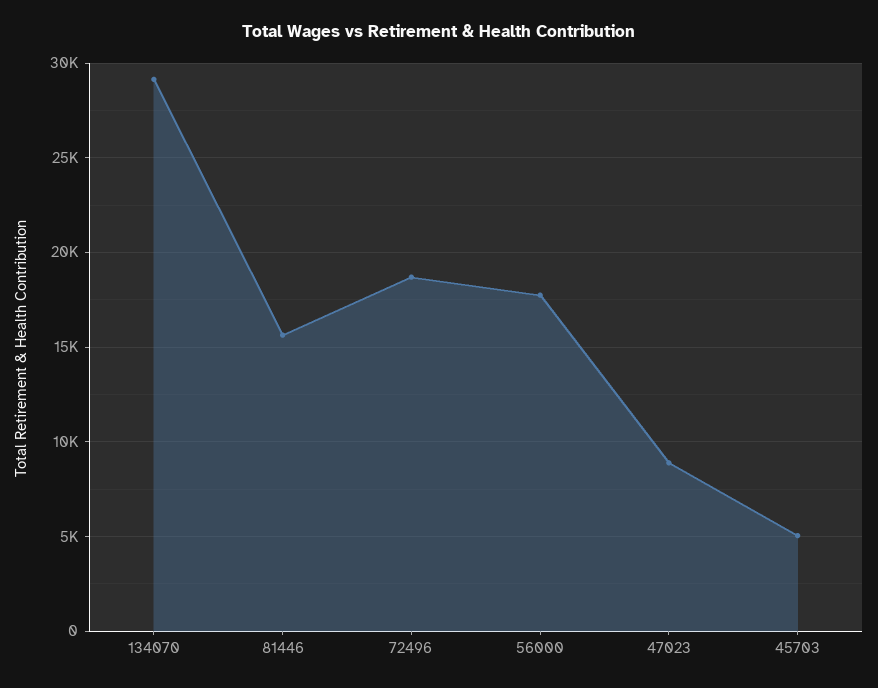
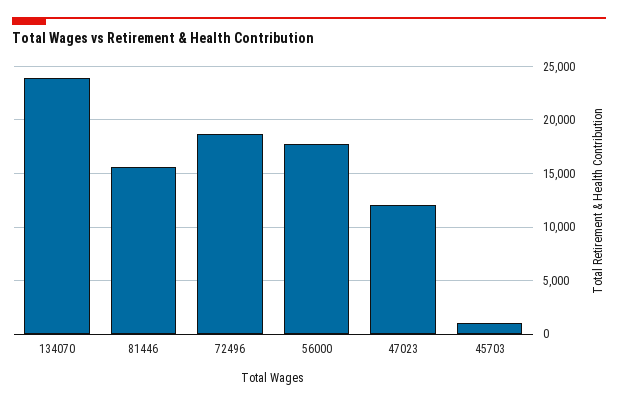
  {
-   "134070": 29000,
+   "134070": 24000,
    "81446": 15500,
    "72496": 18500,
    "56000": 17500,
-   "47023": 9000,
+   "47023": 12000,
-   "45703": 5000
+   "45703": 1000
  }

